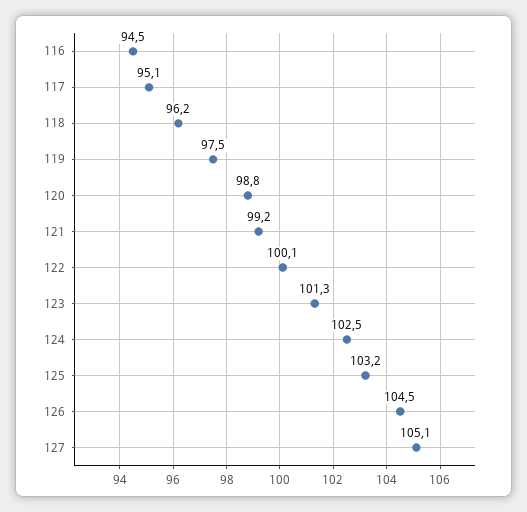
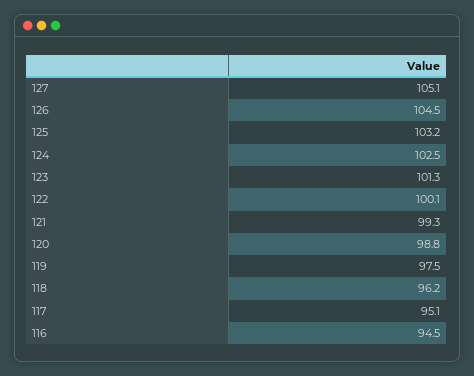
  {
    "116": 94.5,
    "117": 95.1,
    "118": 96.2,
    "119": 97.5,
    "120": 98.8,
-   "121": 99.2,
+   "121": 99.3,
    "122": 100.1,
    "123": 101.3,
    "124": 102.5,
    "125": 103.2,
    "126": 104.5,
    "127": 105.1
  }

